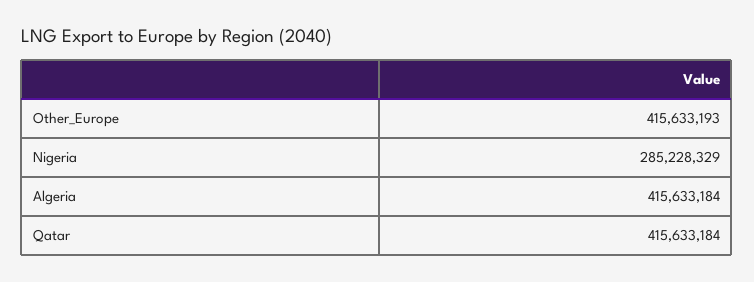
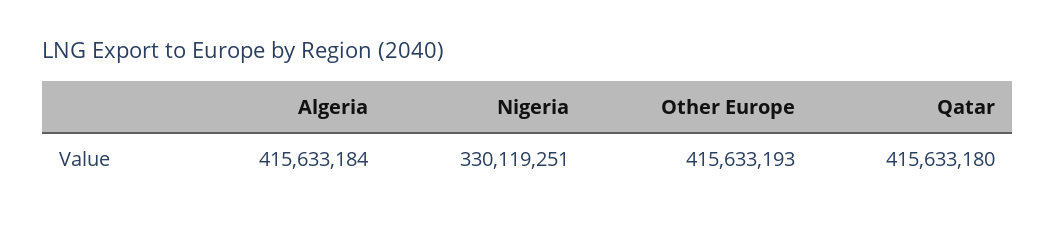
  {
    "Other_Europe": 415633193,
-   "Nigeria": 285228329,
+   "Nigeria": 330119251,
    "Algeria": 415633184,
-   "Qatar": 415633184
+   "Qatar": 415633180
  }

